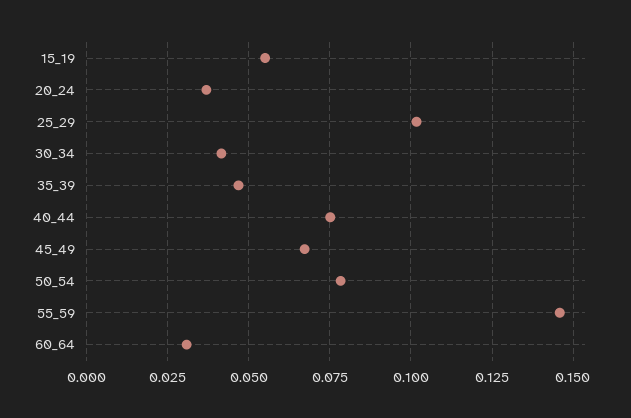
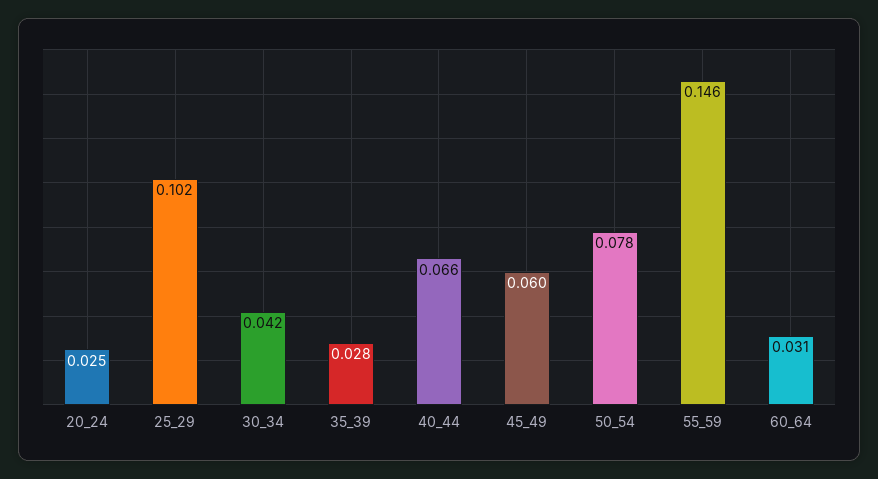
  {
-   "15_19": 0.055,
-   "20_24": 0.0375,
+   "20_24": 0.025,
    "25_29": 0.102,
    "30_34": 0.042,
-   "35_39": 0.0475,
+   "35_39": 0.028,
-   "40_44": 0.075,
+   "40_44": 0.066,
-   "45_49": 0.0675,
+   "45_49": 0.06,
    "50_54": 0.078,
    "55_59": 0.146,
    "60_64": 0.031
  }

